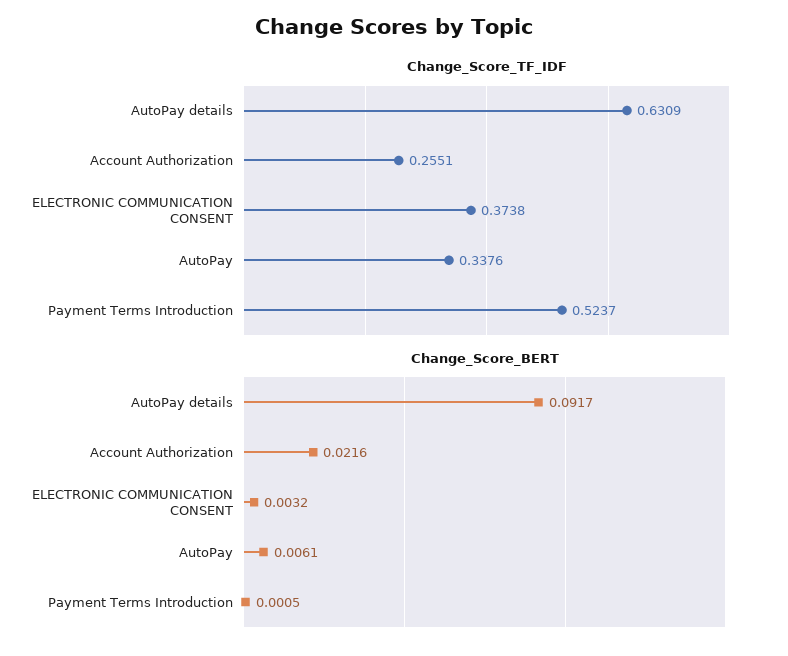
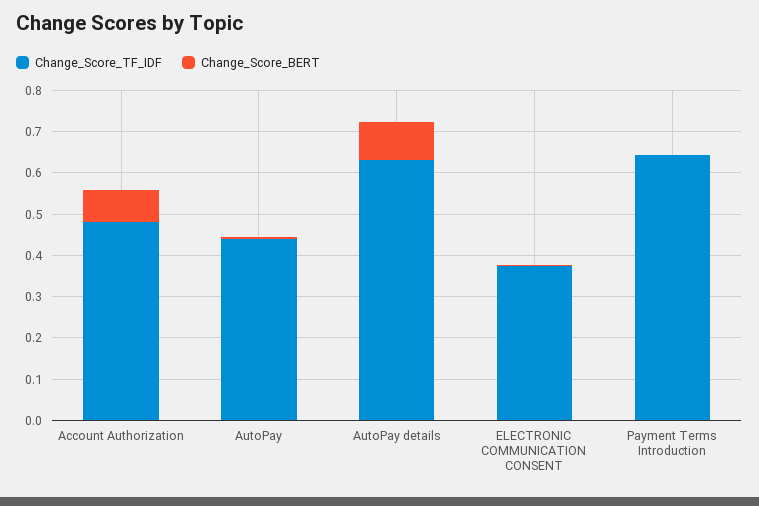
  {
    "Change_Score_TF_IDF": {
      "AutoPay details": 0.6309,
-     "Account Authorization": 0.2551,
+     "Account Authorization": 0.48,
      "ELECTRONIC COMMUNICATION CONSENT": 0.3738,
-     "AutoPay": 0.3376,
+     "AutoPay": 0.44,
-     "Payment Terms Introduction": 0.5237
+     "Payment Terms Introduction": 0.64
    },
    "Change_Score_BERT": {
      "AutoPay details": 0.0917,
-     "Account Authorization": 0.0216,
+     "Account Authorization": 0.08,
      "ELECTRONIC COMMUNICATION CONSENT": 0.0032,
      "AutoPay": 0.0061,
      "Payment Terms Introduction": 0.0005
    }
  }

